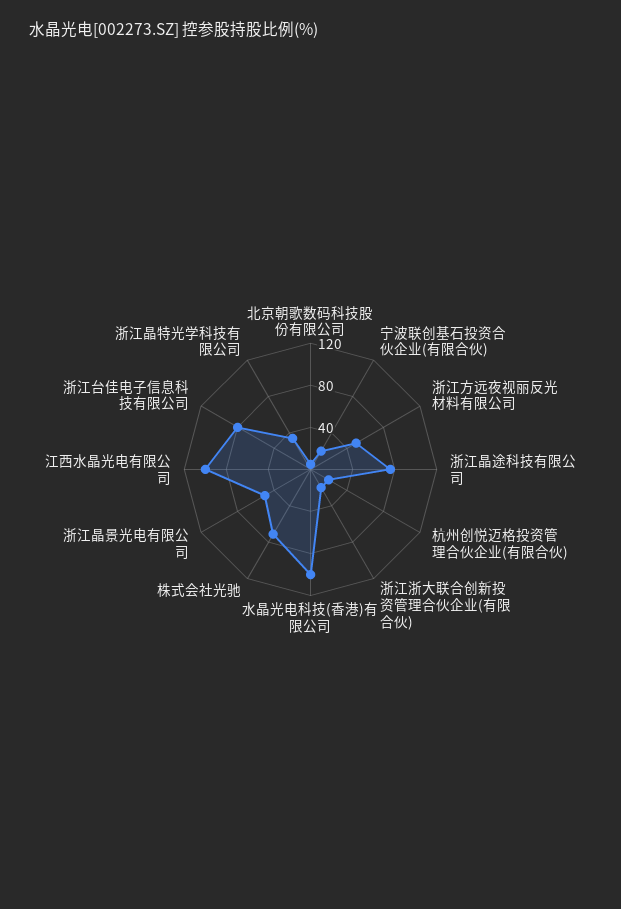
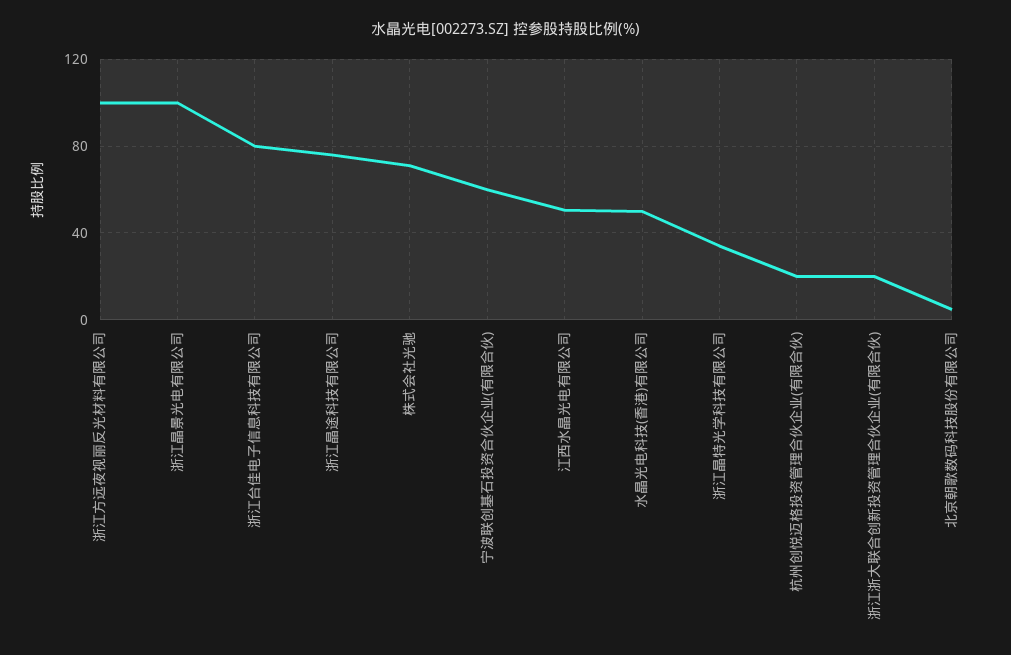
  {
    "北京朝歌数码科技股份有限公司": 5,
-   "宁波联创基石投资合伙企业(有限合伙)": 20,
+   "宁波联创基石投资合伙企业(有限合伙)": 60,
-   "浙江方远夜视丽反光材料有限公司": 50,
+   "浙江方远夜视丽反光材料有限公司": 100,
    "浙江晶途科技有限公司": 75,
    "杭州创悦迈格投资管理合伙企业(有限合伙)": 20,
    "浙江浙大联合创新投资管理合伙企业(有限合伙)": 20,
-   "水晶光电科技(香港)有限公司": 100,
+   "水晶光电科技(香港)有限公司": 50,
    "株式会社光驰": 70,
-   "浙江晶景光电有限公司": 50,
+   "浙江晶景光电有限公司": 100,
-   "江西水晶光电有限公司": 100,
+   "江西水晶光电有限公司": 50,
    "浙江台佳电子信息科技有限公司": 80,
    "浙江晶特光学科技有限公司": 35
  }

